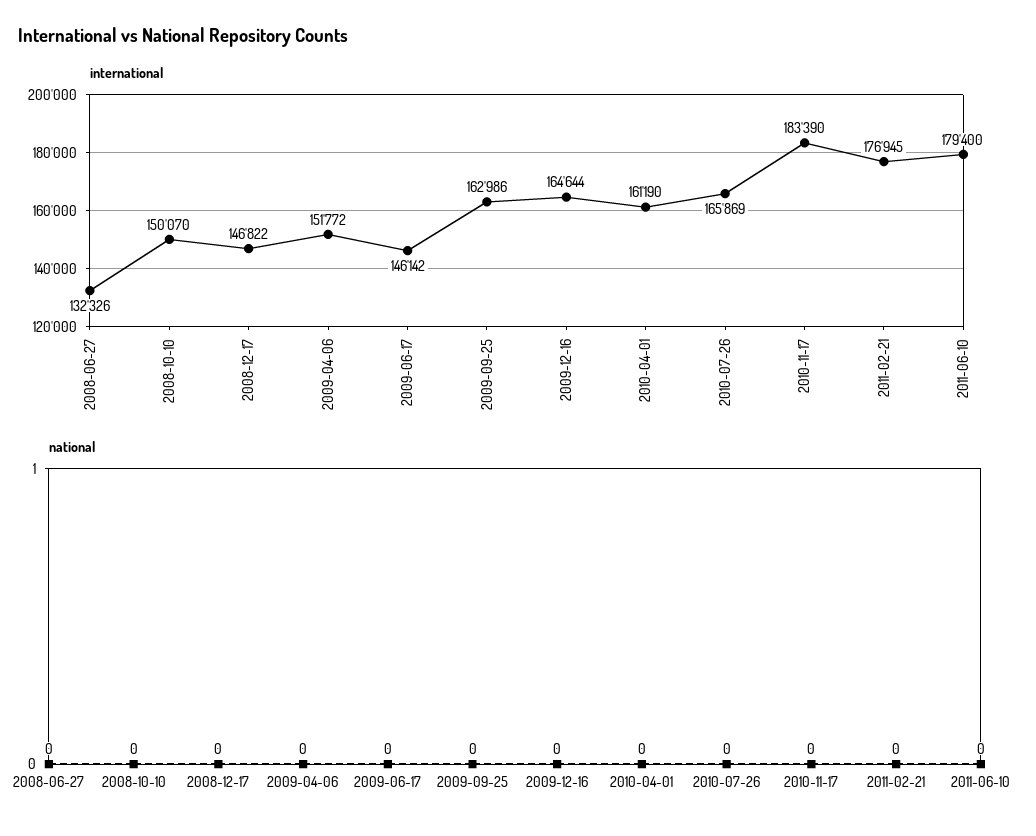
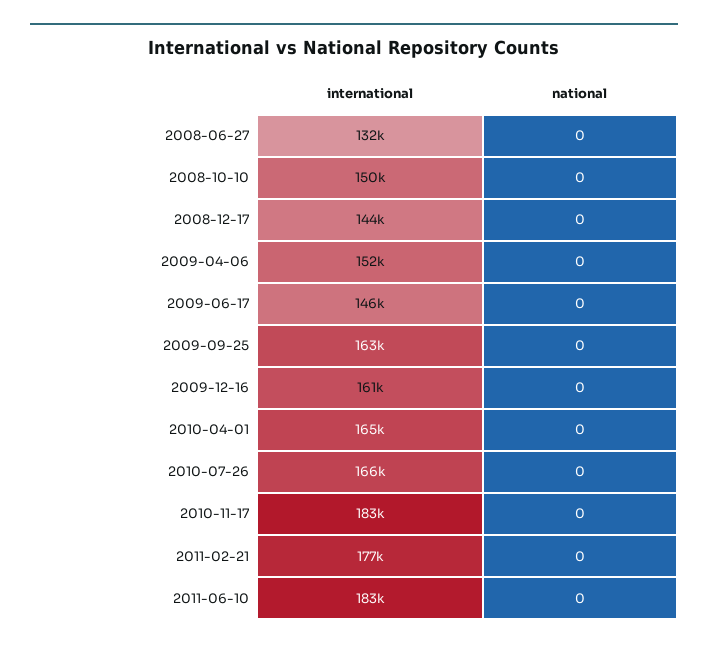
  {
    "international": {
      "2008-06-27": 132326,
      "2008-10-10": 150070,
-     "2008-12-17": 146822,
+     "2008-12-17": 144000,
      "2009-04-06": 151772,
      "2009-06-17": 146142,
      "2009-09-25": 162986,
-     "2009-12-16": 164644,
+     "2009-12-16": 161000,
-     "2010-04-01": 161190,
+     "2010-04-01": 165000,
      "2010-07-26": 165869,
      "2010-11-17": 183390,
      "2011-02-21": 176945,
-     "2011-06-10": 179400
+     "2011-06-10": 183000
    },
    "national": {
      "2008-06-27": 0,
      "2008-10-10": 0,
      "2008-12-17": 0,
      "2009-04-06": 0,
      "2009-06-17": 0,
      "2009-09-25": 0,
      "2009-12-16": 0,
      "2010-04-01": 0,
      "2010-07-26": 0,
      "2010-11-17": 0,
      "2011-02-21": 0,
      "2011-06-10": 0
    }
  }

